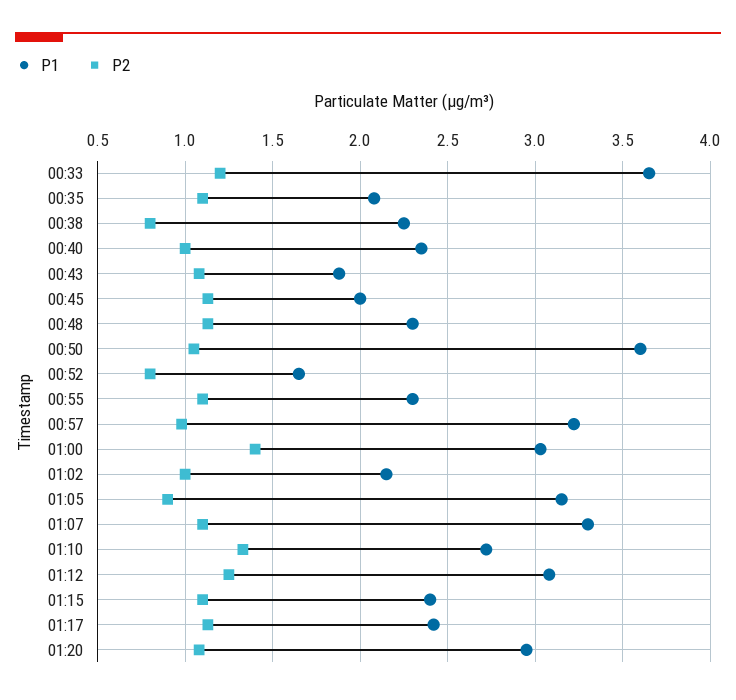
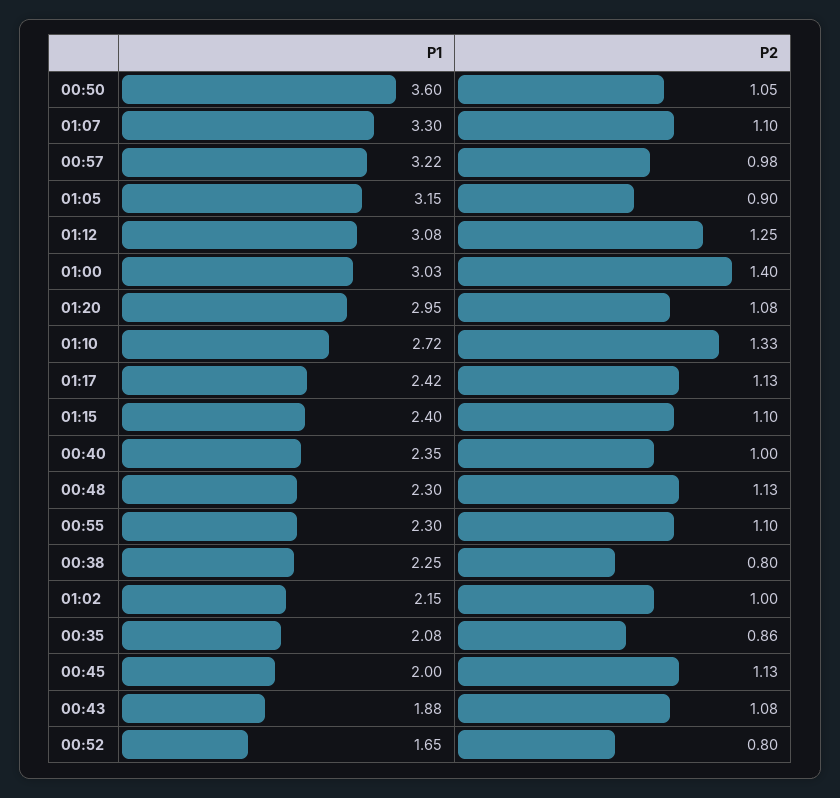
  {
    "P1": {
-     "00:33": 3.65,
      "00:35": 2.08,
      "00:38": 2.25,
      "00:40": 2.35,
      "00:43": 1.88,
      "00:45": 2,
      "00:48": 2.3,
      "00:50": 3.6,
      "00:52": 1.65,
      "00:55": 2.3,
      "00:57": 3.22,
      "01:00": 3.03,
      "01:02": 2.15,
      "01:05": 3.15,
      "01:07": 3.3,
      "01:10": 2.72,
      "01:12": 3.08,
      "01:15": 2.4,
      "01:17": 2.42,
      "01:20": 2.95
    },
    "P2": {
-     "00:33": 1.2,
-     "00:35": 1.1,
+     "00:35": 0.86,
      "00:38": 0.8,
      "00:40": 1,
      "00:43": 1.08,
      "00:45": 1.13,
      "00:48": 1.13,
      "00:50": 1.05,
      "00:52": 0.8,
      "00:55": 1.1,
      "00:57": 0.98,
      "01:00": 1.4,
      "01:02": 1,
      "01:05": 0.9,
      "01:07": 1.1,
      "01:10": 1.33,
      "01:12": 1.25,
      "01:15": 1.1,
      "01:17": 1.13,
      "01:20": 1.08
    }
  }

